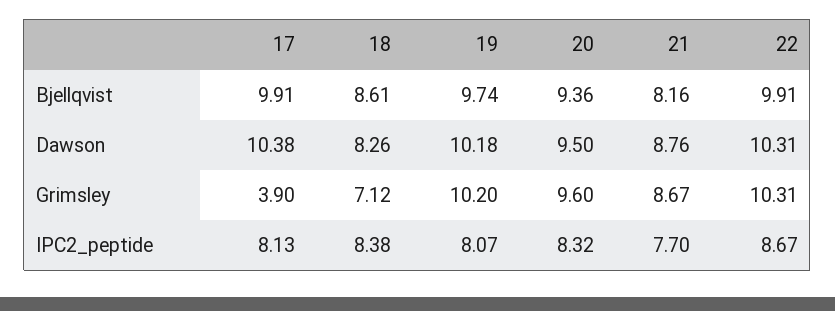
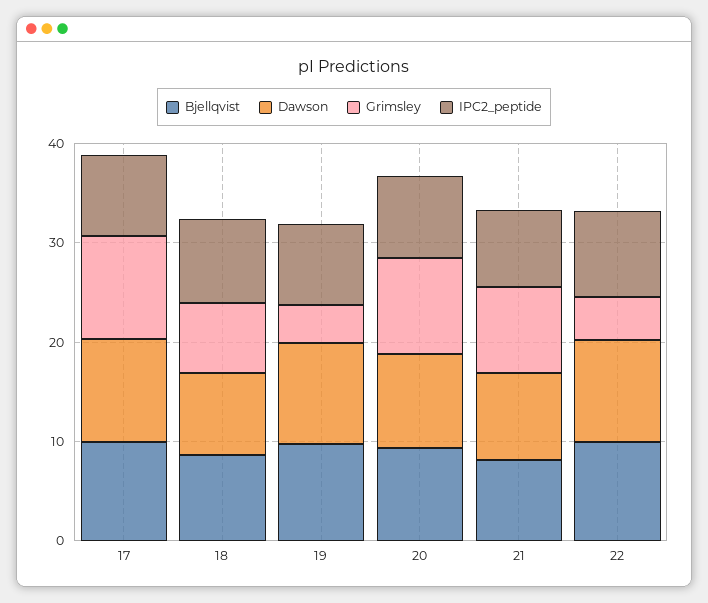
  {
    "Bjellqvist": {
      "17": 9.91,
      "18": 8.61,
      "19": 9.74,
      "20": 9.36,
      "21": 8.16,
      "22": 9.91
    },
    "Dawson": {
      "17": 10.38,
      "18": 8.26,
      "19": 10.18,
      "20": 9.5,
      "21": 8.76,
      "22": 10.31
    },
    "Grimsley": {
-     "17": 3.9,
+     "17": 10,
      "18": 7.12,
-     "19": 10.2,
+     "19": 4,
      "20": 9.6,
      "21": 8.67,
-     "22": 10.31
+     "22": 4
    },
    "IPC2_peptide": {
      "17": 8.13,
      "18": 8.38,
      "19": 8.07,
      "20": 8.32,
      "21": 7.7,
      "22": 8.67
    }
  }

